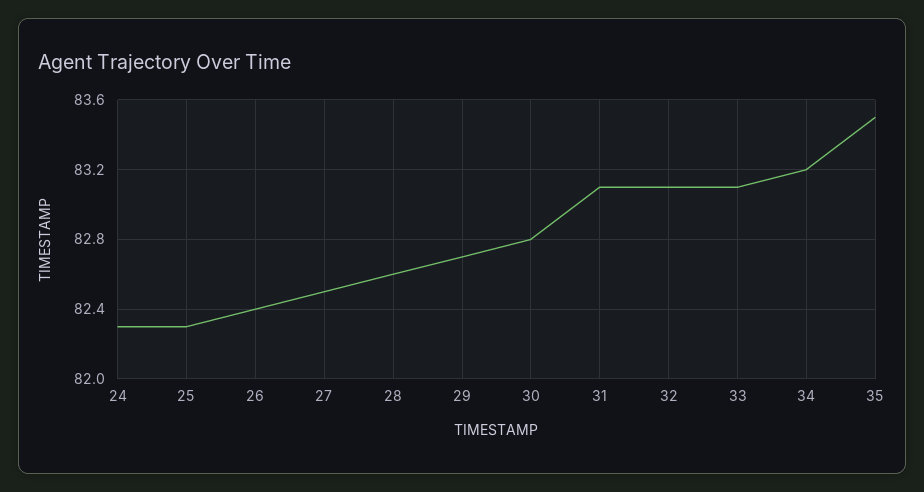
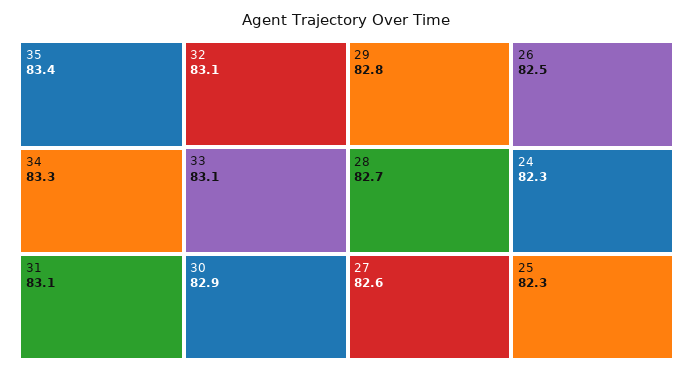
  {
    "24": 82.3,
    "25": 82.3,
-   "26": 82.4,
+   "26": 82.5,
-   "27": 82.5,
+   "27": 82.6,
-   "28": 82.6,
+   "28": 82.7,
-   "29": 82.7,
+   "29": 82.8,
-   "30": 82.8,
+   "30": 82.9,
    "31": 83.1,
    "32": 83.1,
    "33": 83.1,
-   "34": 83.2,
+   "34": 83.3,
-   "35": 83.5
+   "35": 83.4
  }

